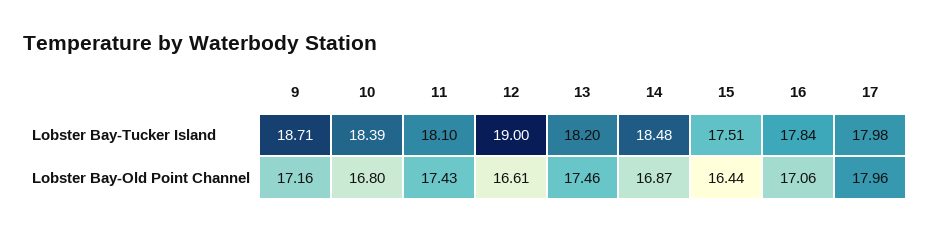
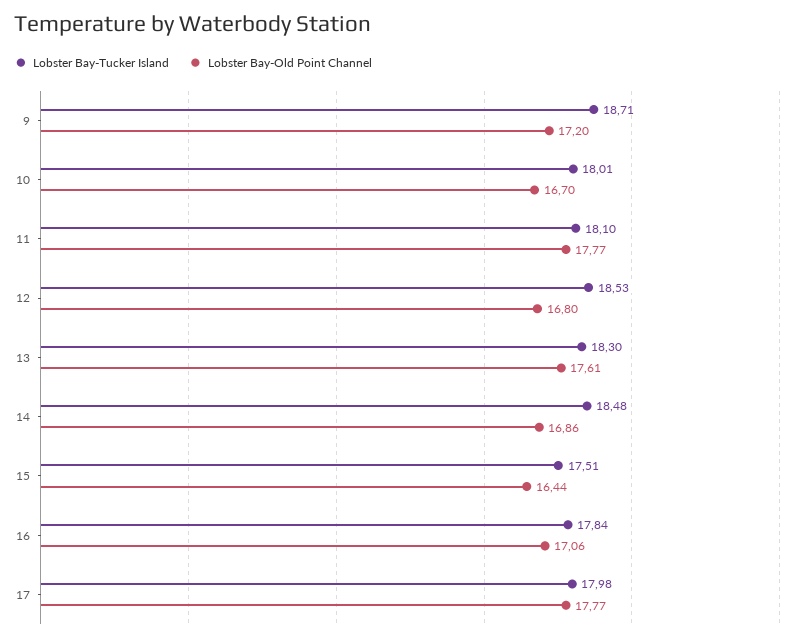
  {
    "Lobster Bay-Tucker Island": {
      "9": 18.71,
-     "10": 18.39,
+     "10": 18.01,
      "11": 18.1,
-     "12": 19,
+     "12": 18.53,
-     "13": 18.2,
+     "13": 18.3,
      "14": 18.48,
      "15": 17.51,
      "16": 17.84,
      "17": 17.98
    },
    "Lobster Bay-Old Point Channel": {
-     "9": 17.16,
+     "9": 17.2,
-     "10": 16.8,
+     "10": 16.7,
-     "11": 17.43,
+     "11": 17.77,
-     "12": 16.61,
+     "12": 16.8,
-     "13": 17.46,
+     "13": 17.61,
-     "14": 16.87,
+     "14": 16.86,
      "15": 16.44,
      "16": 17.06,
-     "17": 17.96
+     "17": 17.77
    }
  }

